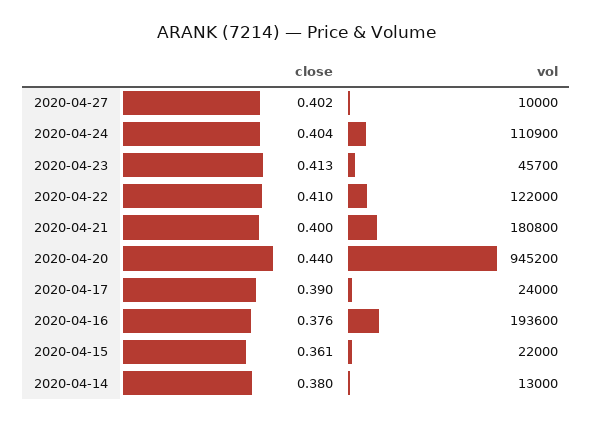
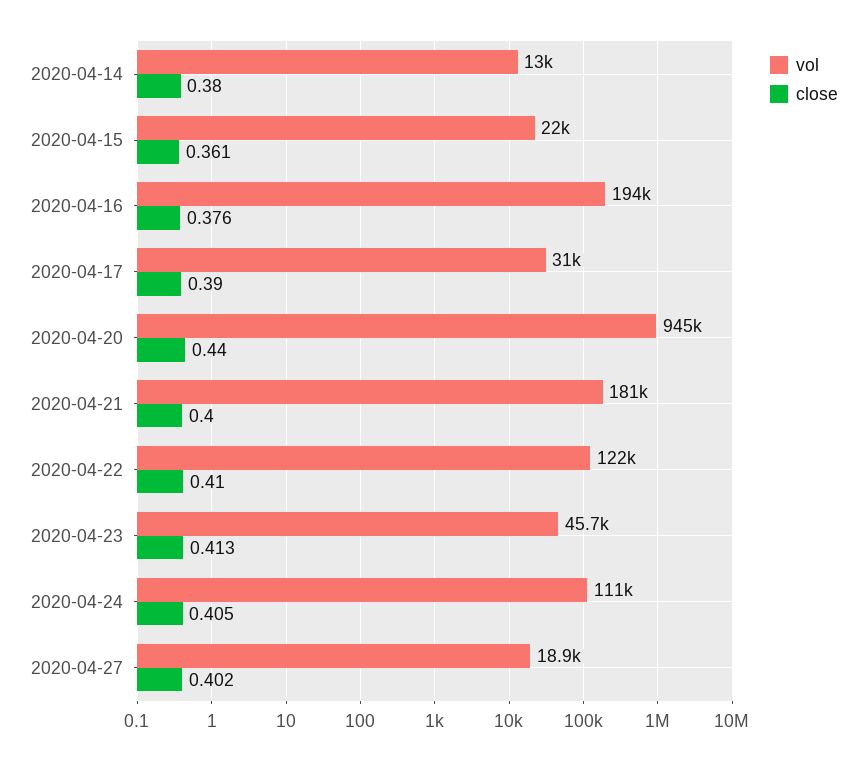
  {
    "close": {
      "2020-04-27": 0.402,
-     "2020-04-24": 0.404,
+     "2020-04-24": 0.405,
      "2020-04-23": 0.413,
      "2020-04-22": 0.41,
      "2020-04-21": 0.4,
      "2020-04-20": 0.44,
      "2020-04-17": 0.39,
      "2020-04-16": 0.376,
      "2020-04-15": 0.361,
      "2020-04-14": 0.38
    },
    "vol": {
-     "2020-04-27": 10000,
+     "2020-04-27": 18900,
      "2020-04-24": 110900,
      "2020-04-23": 45700,
      "2020-04-22": 122000,
      "2020-04-21": 180800,
      "2020-04-20": 945200,
-     "2020-04-17": 24000,
+     "2020-04-17": 31000,
      "2020-04-16": 193600,
      "2020-04-15": 22000,
      "2020-04-14": 13000
    }
  }

